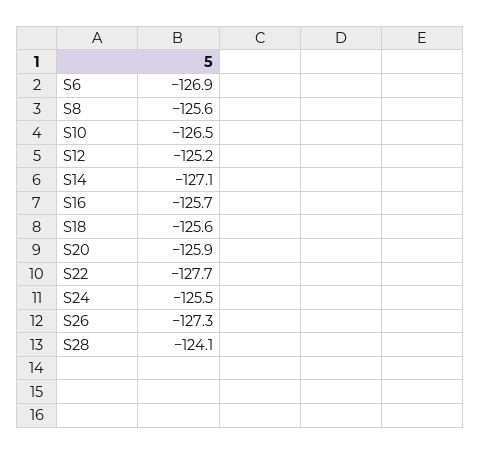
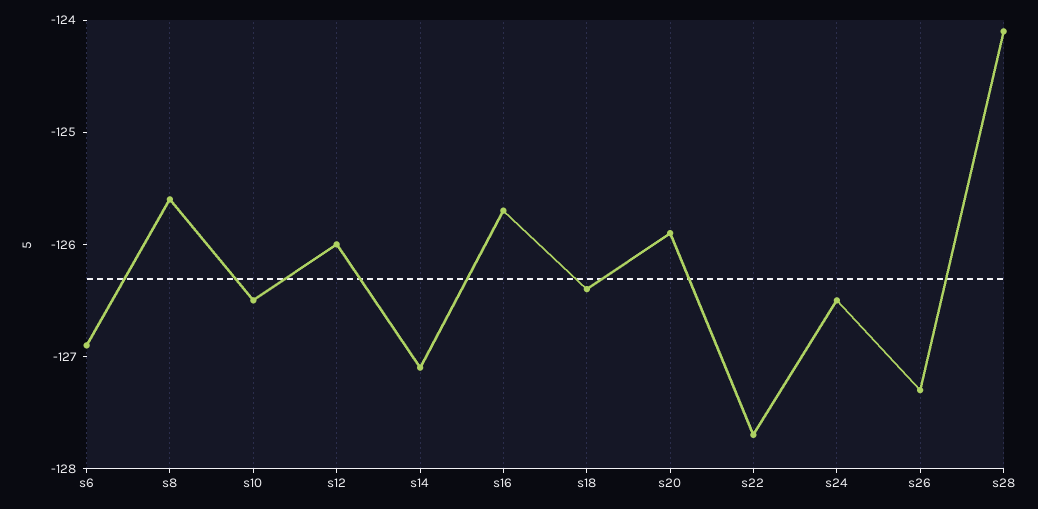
  {
    "S6": -126.9,
    "S8": -125.6,
    "S10": -126.5,
-   "S12": -125.2,
+   "S12": -126,
    "S14": -127.1,
    "S16": -125.7,
-   "S18": -125.6,
+   "S18": -126.4,
    "S20": -125.9,
    "S22": -127.7,
-   "S24": -125.5,
+   "S24": -126.5,
    "S26": -127.3,
    "S28": -124.1
  }

